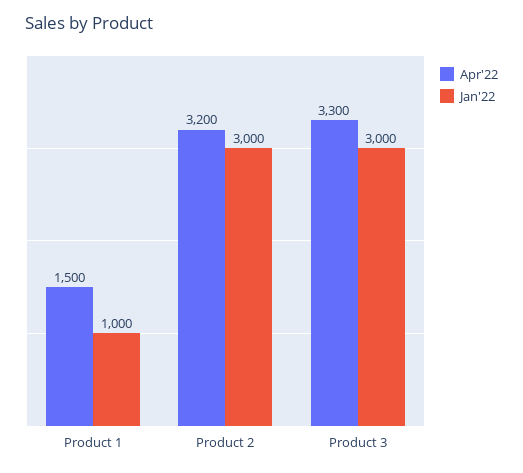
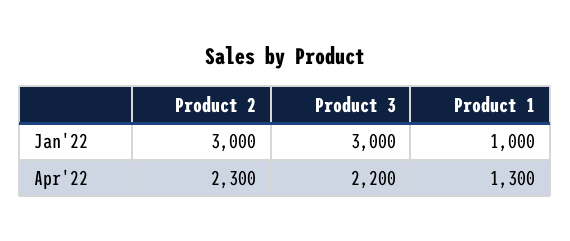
  {
    "Apr'22": {
-     "Product 1": 1500,
+     "Product 1": 1300,
-     "Product 2": 3200,
+     "Product 2": 2300,
-     "Product 3": 3300
+     "Product 3": 2200
    },
    "Jan'22": {
      "Product 1": 1000,
      "Product 2": 3000,
      "Product 3": 3000
    }
  }

